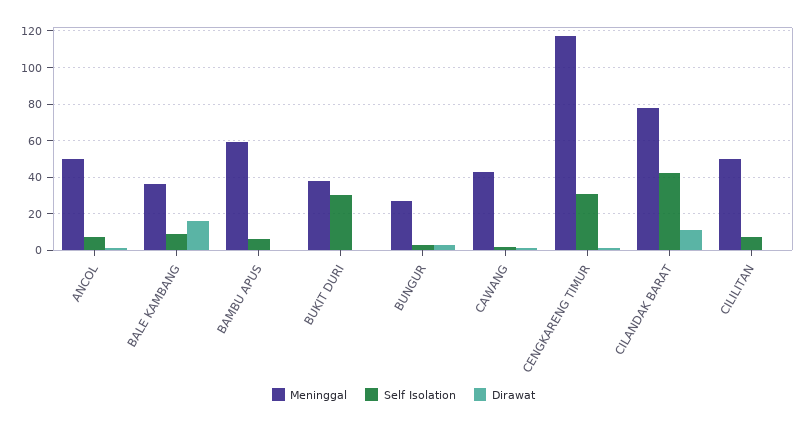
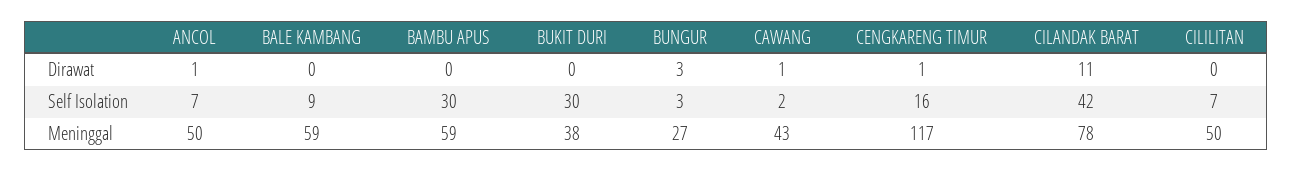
  {
    "Meninggal": {
      "ANCOL": 50,
-     "BALE KAMBANG": 35,
+     "BALE KAMBANG": 59,
      "BAMBU APUS": 59,
      "BUKIT DURI": 38,
      "BUNGUR": 27,
      "CAWANG": 43,
      "CENGKARENG TIMUR": 117,
      "CILANDAK BARAT": 78,
      "CILILITAN": 50
    },
    "Self Isolation": {
      "ANCOL": 7,
      "BALE KAMBANG": 9,
-     "BAMBU APUS": 5,
+     "BAMBU APUS": 30,
      "BUKIT DURI": 30,
      "BUNGUR": 3,
      "CAWANG": 2,
-     "CENGKARENG TIMUR": 30,
+     "CENGKARENG TIMUR": 16,
      "CILANDAK BARAT": 42,
      "CILILITAN": 7
    },
    "Dirawat": {
      "ANCOL": 1,
-     "BALE KAMBANG": 15,
+     "BALE KAMBANG": 0,
      "BAMBU APUS": 0,
      "BUKIT DURI": 0,
      "BUNGUR": 3,
      "CAWANG": 1,
      "CENGKARENG TIMUR": 1,
      "CILANDAK BARAT": 11,
      "CILILITAN": 0
    }
  }

